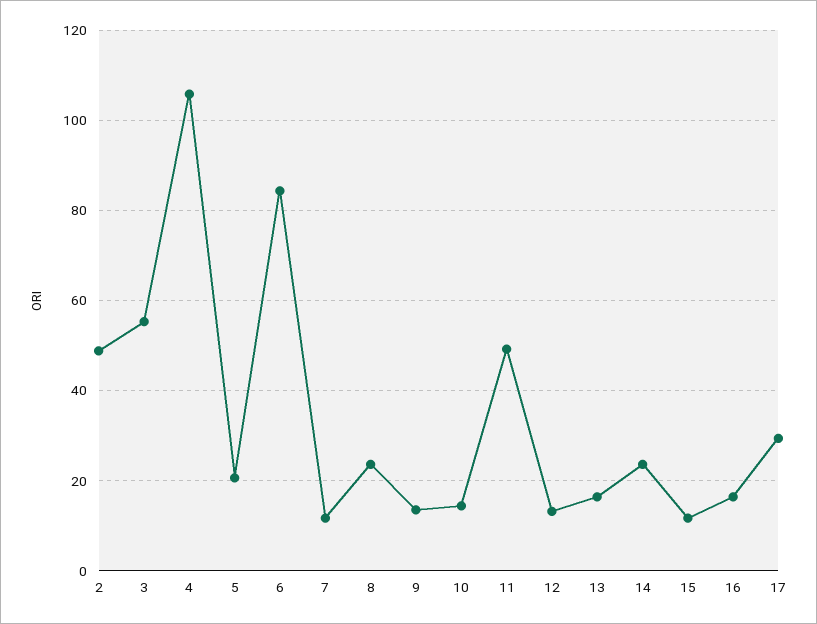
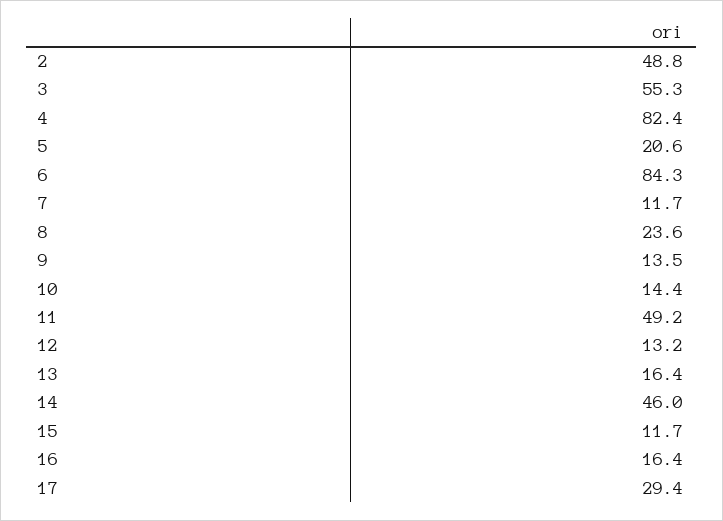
  {
    "2": 48.8,
    "3": 55.3,
-   "4": 106,
+   "4": 82.4,
    "5": 20.6,
    "6": 84.3,
    "7": 11.7,
    "8": 23.6,
    "9": 13.5,
    "10": 14.4,
    "11": 49.2,
    "12": 13.2,
    "13": 16.4,
-   "14": 24,
+   "14": 46,
    "15": 11.7,
    "16": 16.4,
    "17": 29.4
  }

